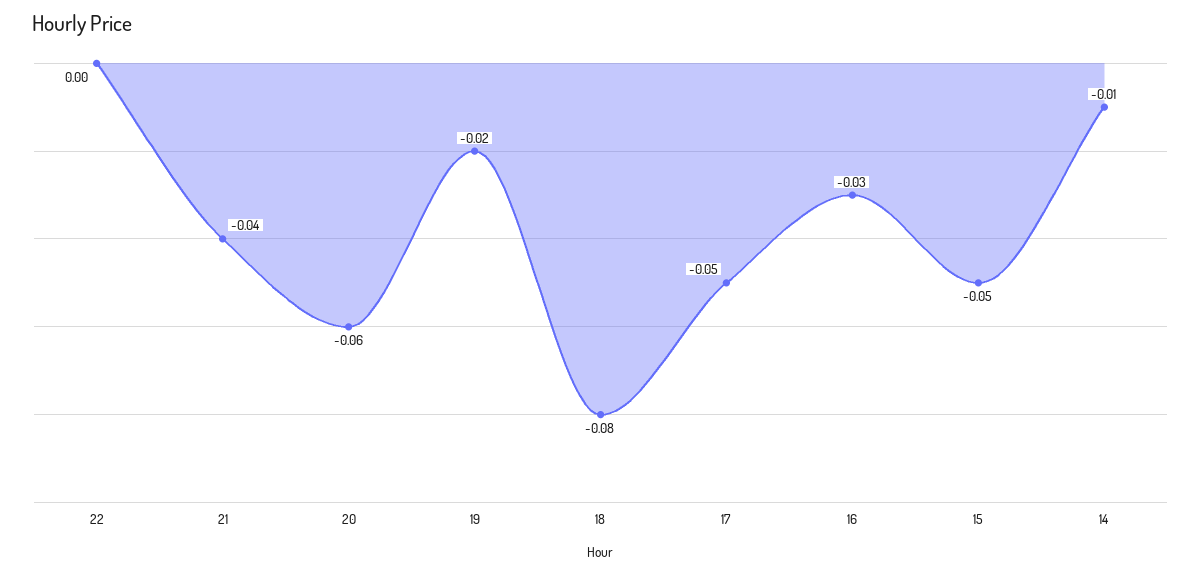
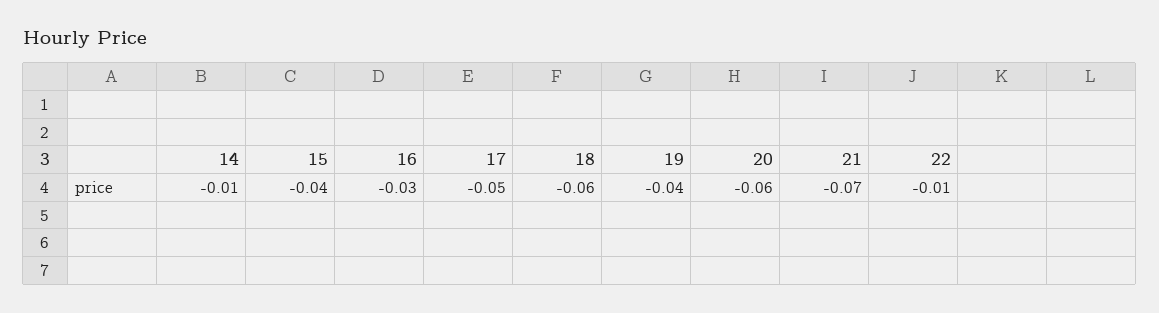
  {
-   "22": 0,
+   "22": -0.01,
-   "21": -0.04,
+   "21": -0.07,
    "20": -0.06,
-   "19": -0.02,
+   "19": -0.04,
-   "18": -0.08,
+   "18": -0.06,
    "17": -0.05,
    "16": -0.03,
-   "15": -0.05,
+   "15": -0.04,
    "14": -0.01
  }

